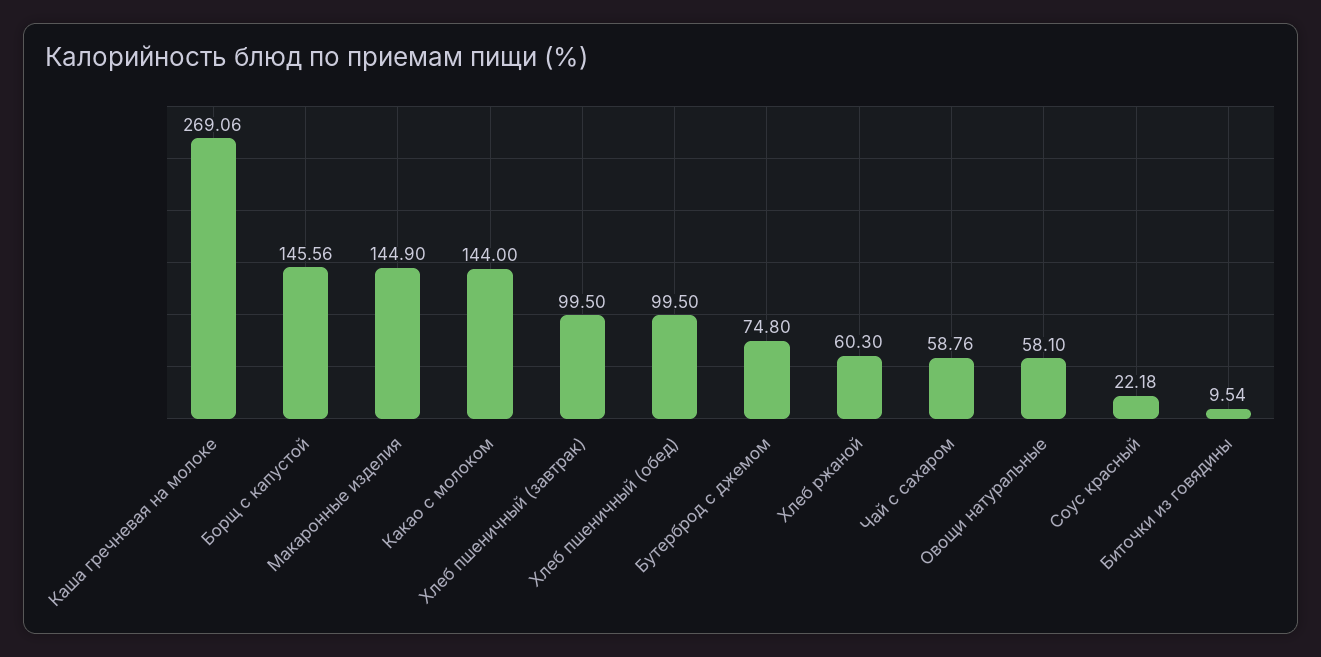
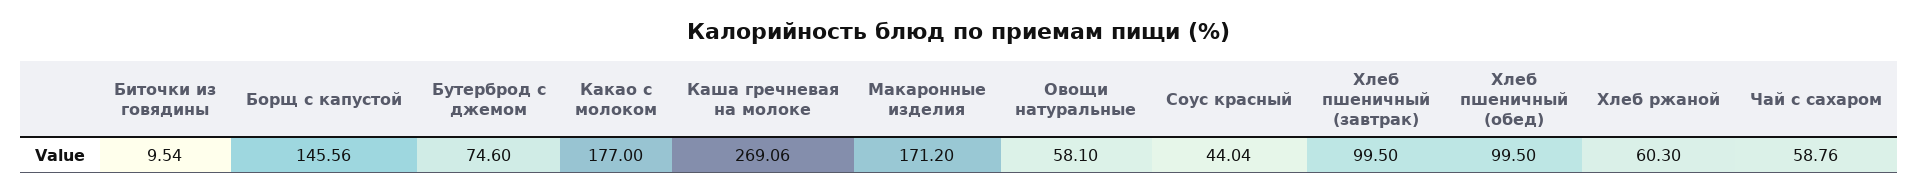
  {
    "Каша гречневая на молоке": 269.06,
    "Борщ с капустой": 145.56,
-   "Макаронные изделия": 144.9,
+   "Макаронные изделия": 171.2,
-   "Какао с молоком": 144,
+   "Какао с молоком": 177,
    "Хлеб пшеничный (завтрак)": 99.5,
    "Хлеб пшеничный (обед)": 99.5,
-   "Бутерброд с джемом": 74.8,
+   "Бутерброд с джемом": 74.6,
    "Хлеб ржаной": 60.3,
    "Чай с сахаром": 58.76,
    "Овощи натуральные": 58.1,
-   "Соус красный": 22.18,
+   "Соус красный": 44.04,
    "Биточки из говядины": 9.54
  }

